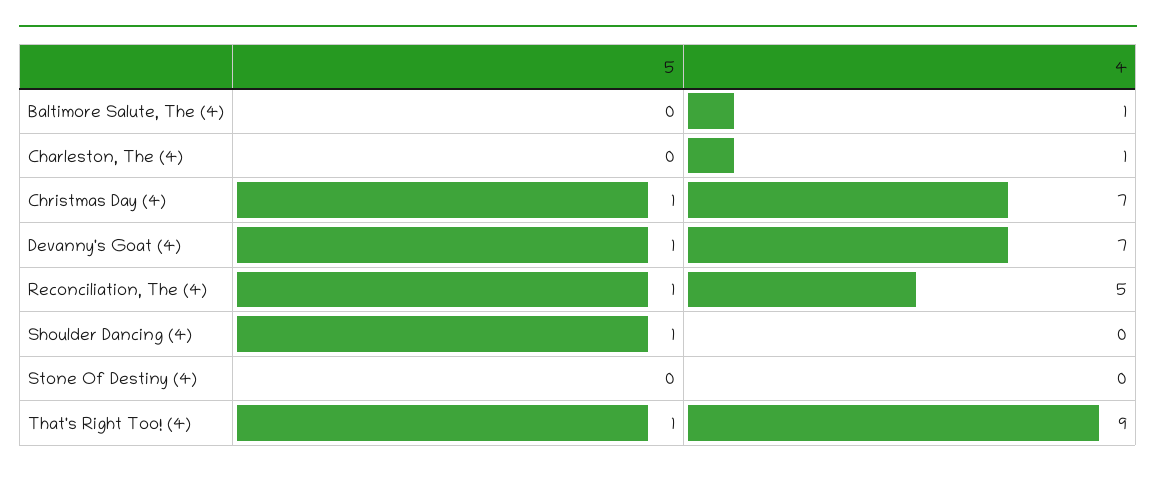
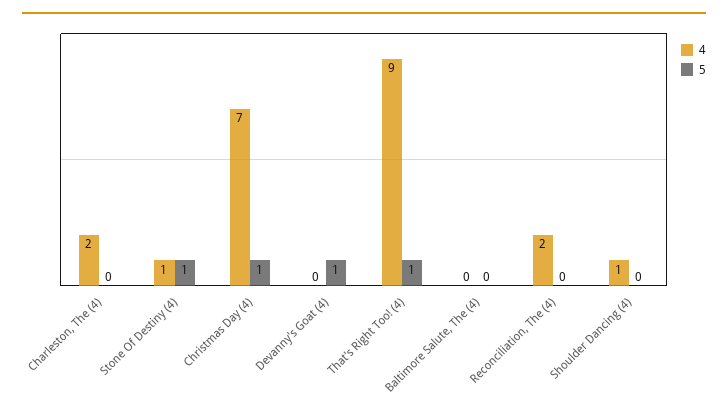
  {
    "5": {
      "Baltimore Salute, The (4)": 0,
      "Charleston, The (4)": 0,
      "Christmas Day (4)": 1,
      "Devanny's Goat (4)": 1,
-     "Reconciliation, The (4)": 1,
+     "Reconciliation, The (4)": 0,
-     "Shoulder Dancing (4)": 1,
+     "Shoulder Dancing (4)": 0,
-     "Stone Of Destiny (4)": 0,
+     "Stone Of Destiny (4)": 1,
      "That's Right Too! (4)": 1
    },
    "4": {
-     "Baltimore Salute, The (4)": 1,
+     "Baltimore Salute, The (4)": 0,
-     "Charleston, The (4)": 1,
+     "Charleston, The (4)": 2,
      "Christmas Day (4)": 7,
-     "Devanny's Goat (4)": 7,
+     "Devanny's Goat (4)": 0,
-     "Reconciliation, The (4)": 5,
+     "Reconciliation, The (4)": 2,
-     "Shoulder Dancing (4)": 0,
+     "Shoulder Dancing (4)": 1,
-     "Stone Of Destiny (4)": 0,
+     "Stone Of Destiny (4)": 1,
      "That's Right Too! (4)": 9
    }
  }

